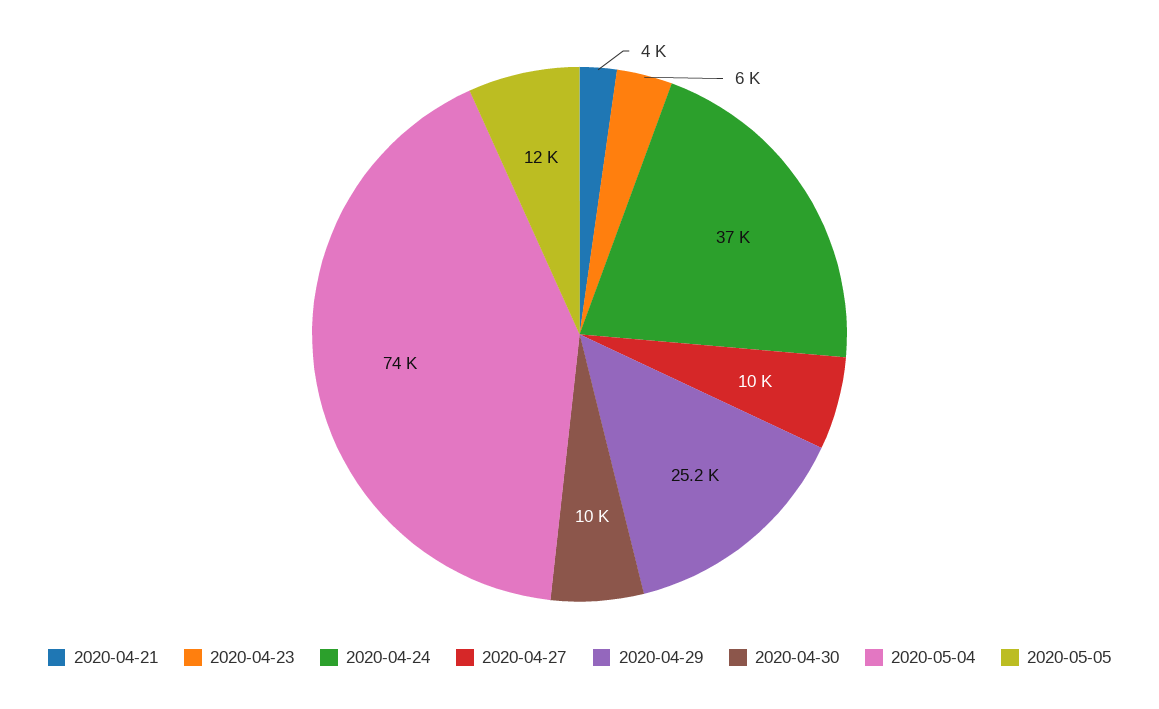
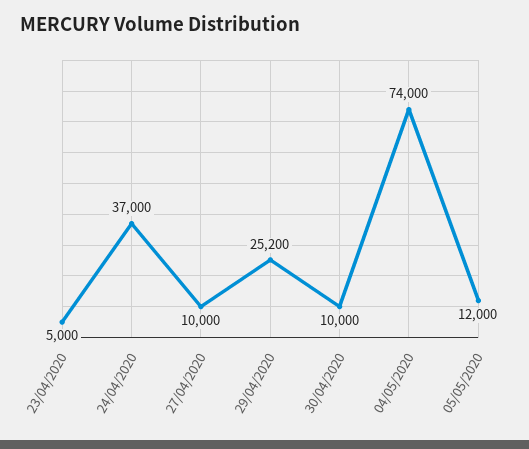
  {
-   "2020-04-21": 4000,
-   "2020-04-23": 6000,
+   "2020-04-23": 5000,
    "2020-04-24": 37000,
    "2020-04-27": 10000,
    "2020-04-29": 25200,
    "2020-04-30": 10000,
    "2020-05-04": 74000,
    "2020-05-05": 12000
  }

